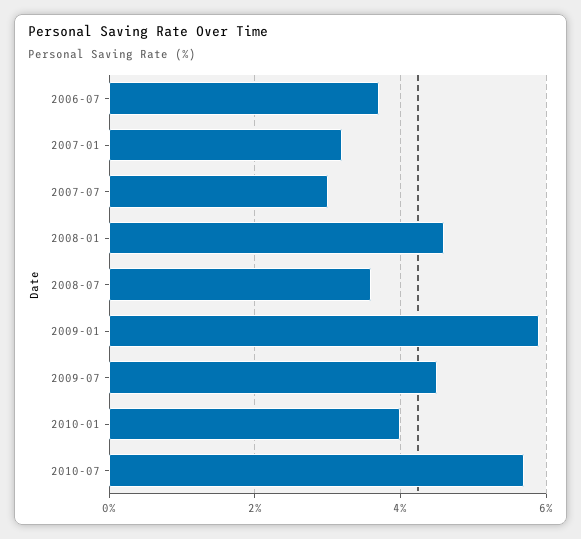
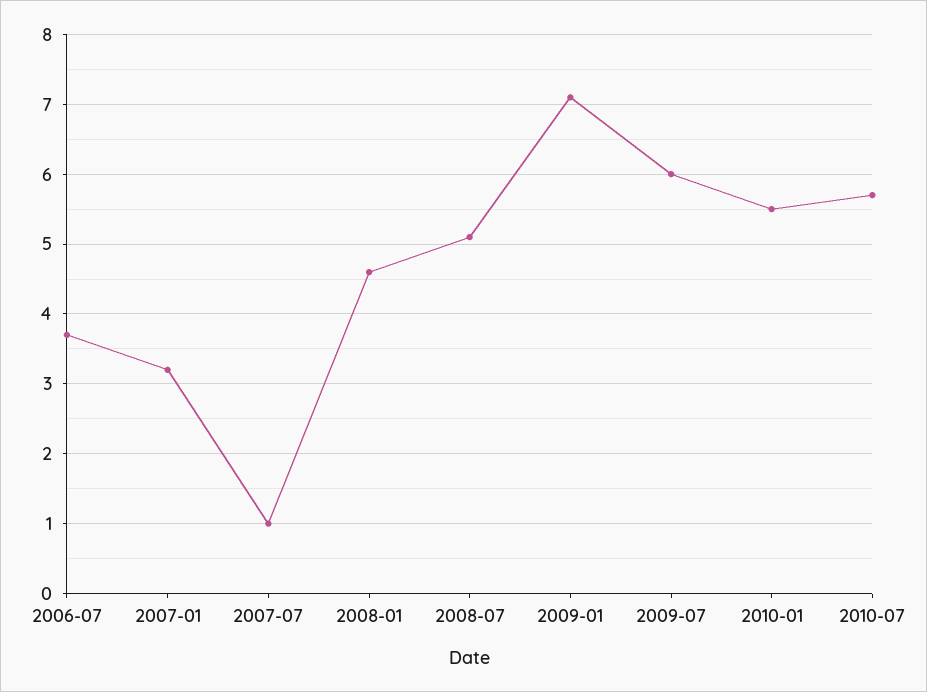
  {
    "2006-07": 3.7,
    "2007-01": 3.2,
-   "2007-07": 3,
+   "2007-07": 1,
    "2008-01": 4.6,
-   "2008-07": 3.5,
+   "2008-07": 5.1,
-   "2009-01": 6,
+   "2009-01": 7.1,
-   "2009-07": 4.5,
+   "2009-07": 6,
-   "2010-01": 4,
+   "2010-01": 5.5,
    "2010-07": 5.7
  }

